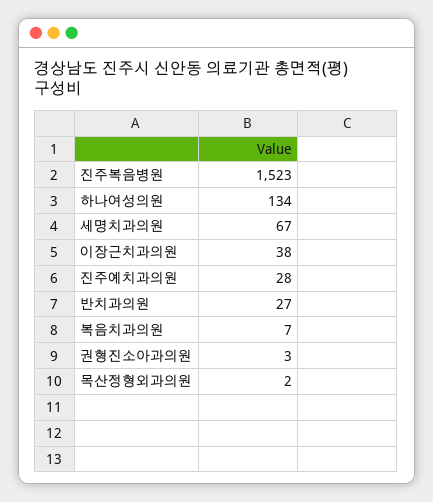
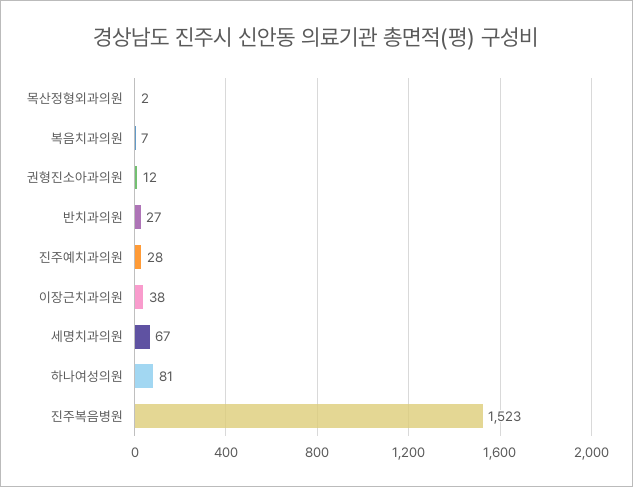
  {
    "진주복음병원": 1523,
-   "하나여성의원": 134,
+   "하나여성의원": 81,
    "세명치과의원": 67,
    "이장근치과의원": 38,
    "진주예치과의원": 28,
    "반치과의원": 27,
    "복음치과의원": 7,
-   "권형진소아과의원": 3,
+   "권형진소아과의원": 12,
    "목산정형외과의원": 2
  }

